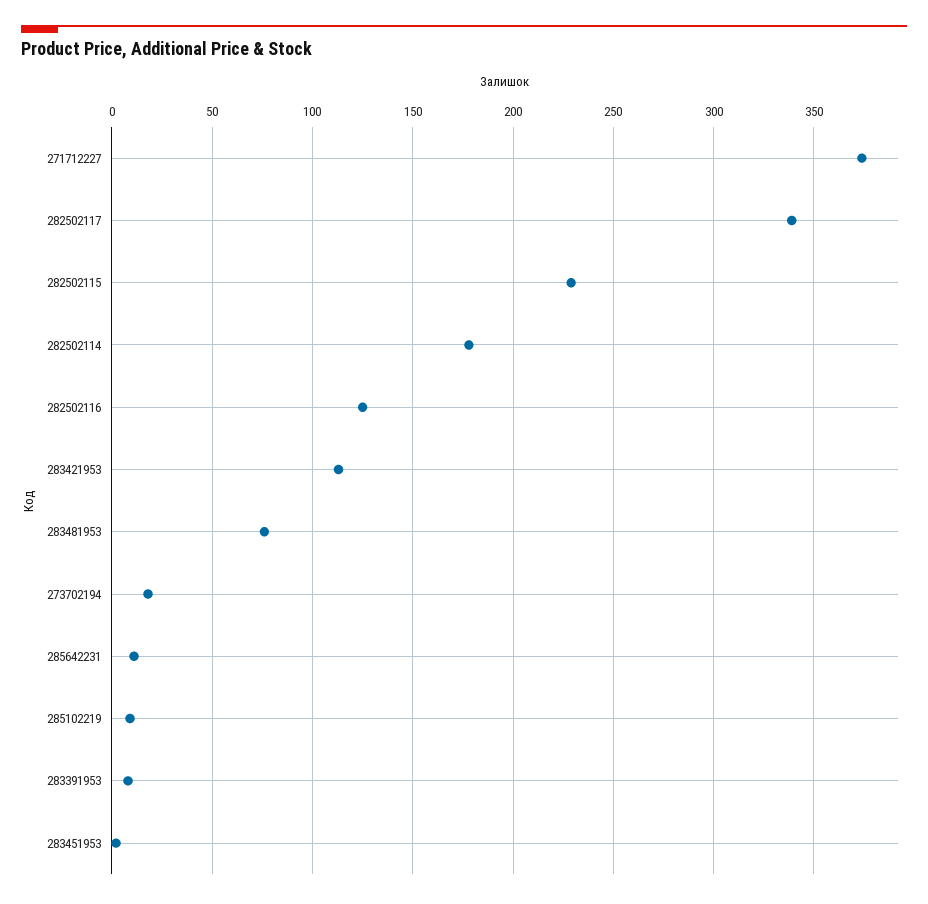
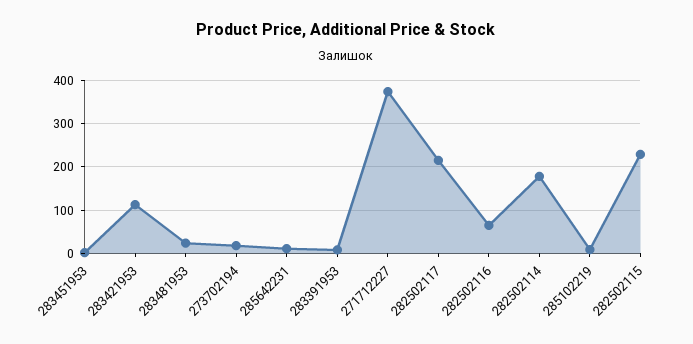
  {
    "271712227": 375,
-   "282502117": 340,
+   "282502117": 220,
    "282502115": 230,
    "282502114": 180,
-   "282502116": 125,
+   "282502116": 60,
    "283421953": 115,
-   "283481953": 75,
+   "283481953": 20,
    "273702194": 20,
    "285642231": 10,
    "285102219": 10,
    "283391953": 10,
    "283451953": 0
  }

